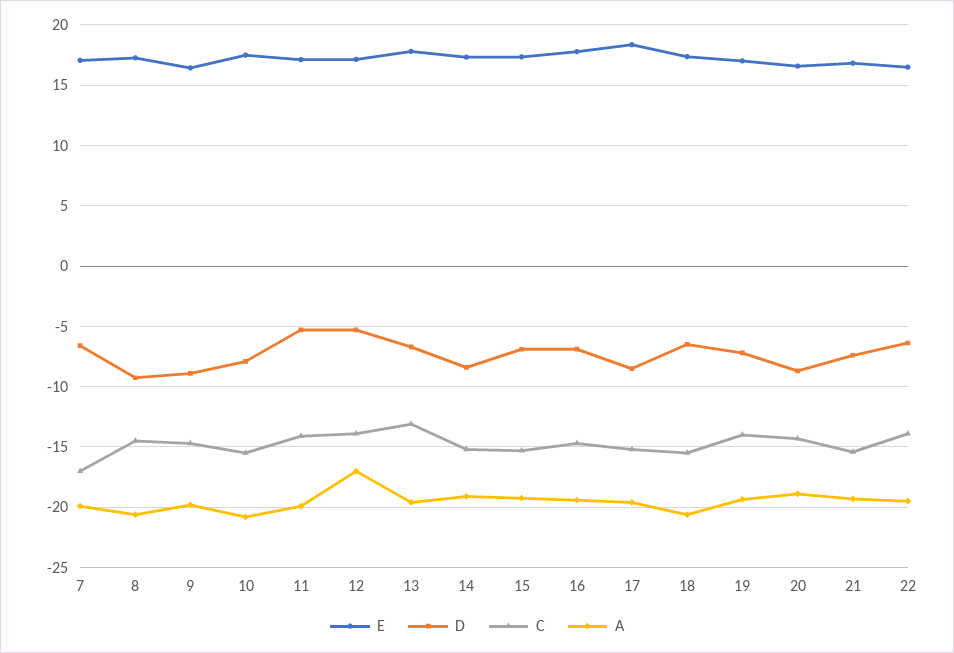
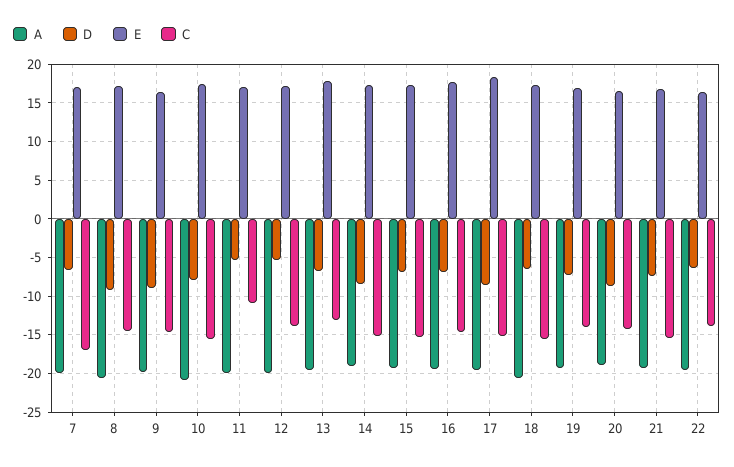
  {
    "E": {
      "7": 17,
      "8": 17.5,
      "9": 16.5,
      "10": 17.5,
      "11": 17,
      "12": 17,
      "13": 18,
      "14": 17.5,
      "15": 17.5,
      "16": 18,
      "17": 18.5,
      "18": 17.5,
      "19": 17,
      "20": 16.5,
      "21": 17,
      "22": 16.5
    },
    "D": {
      "7": -6.5,
      "8": -9.5,
      "9": -9,
      "10": -8,
      "11": -5.5,
      "12": -5.5,
      "13": -6.5,
      "14": -8.5,
      "15": -7,
      "16": -7,
      "17": -8.5,
      "18": -6.5,
      "19": -7,
      "20": -8.5,
      "21": -7.5,
      "22": -6.5
    },
    "C": {
      "7": -17,
      "8": -14.5,
      "9": -14.5,
      "10": -15.5,
-     "11": -14,
+     "11": -11,
      "12": -14,
      "13": -13,
      "14": -15,
      "15": -15.5,
      "16": -14.5,
      "17": -15,
      "18": -15.5,
      "19": -14,
      "20": -14.5,
      "21": -15.5,
      "22": -14
    },
    "A": {
      "7": -20,
      "8": -20.5,
      "9": -20,
      "10": -21,
      "11": -20,
-     "12": -17,
+     "12": -20,
      "13": -19.5,
      "14": -19,
      "15": -19,
      "16": -19.5,
      "17": -19.5,
      "18": -20.5,
      "19": -19.5,
      "20": -19,
      "21": -19.5,
      "22": -19.5
    }
  }

